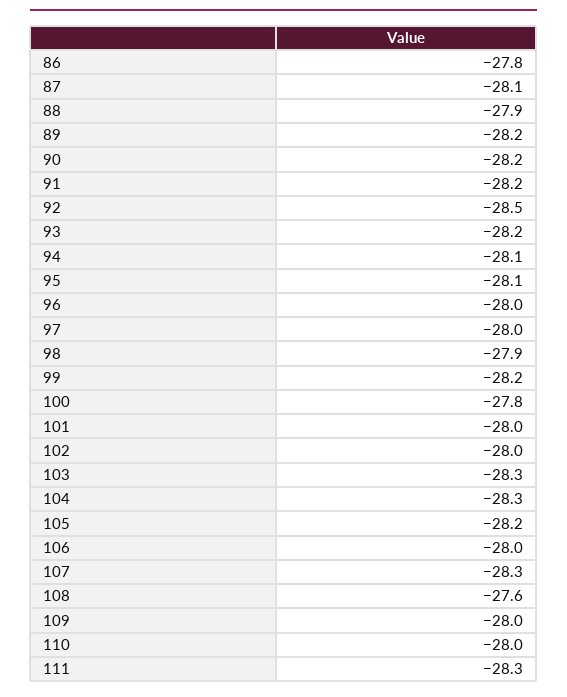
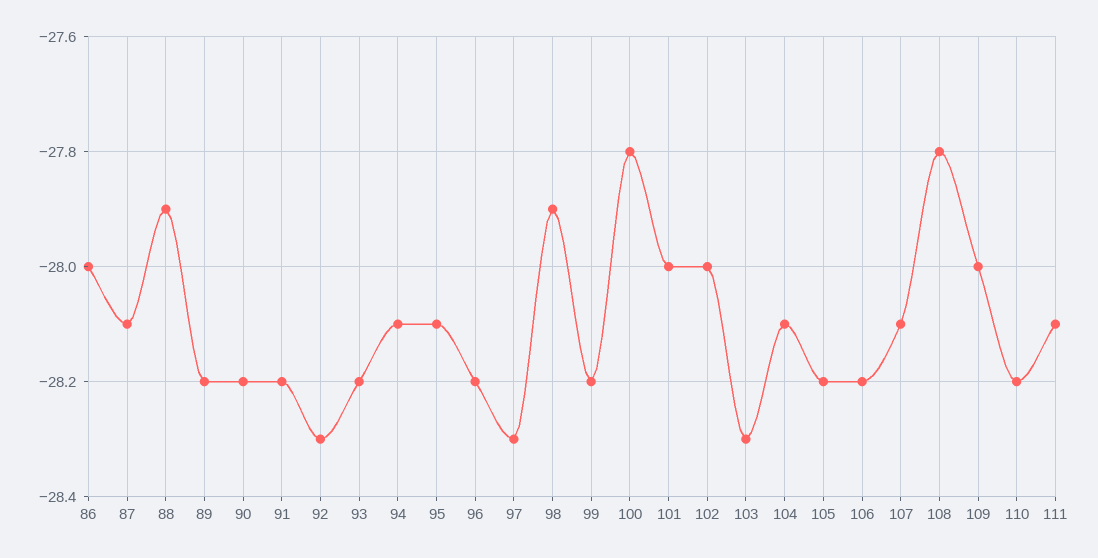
  {
-   "86": -27.8,
+   "86": -28,
    "87": -28.1,
    "88": -27.9,
    "89": -28.2,
    "90": -28.2,
    "91": -28.2,
-   "92": -28.5,
+   "92": -28.3,
    "93": -28.2,
    "94": -28.1,
    "95": -28.1,
-   "96": -28,
+   "96": -28.2,
-   "97": -28,
+   "97": -28.3,
    "98": -27.9,
    "99": -28.2,
    "100": -27.8,
    "101": -28,
    "102": -28,
    "103": -28.3,
-   "104": -28.3,
+   "104": -28.1,
    "105": -28.2,
-   "106": -28,
+   "106": -28.2,
-   "107": -28.3,
+   "107": -28.1,
-   "108": -27.6,
+   "108": -27.8,
    "109": -28,
-   "110": -28,
+   "110": -28.2,
-   "111": -28.3
+   "111": -28.1
  }

